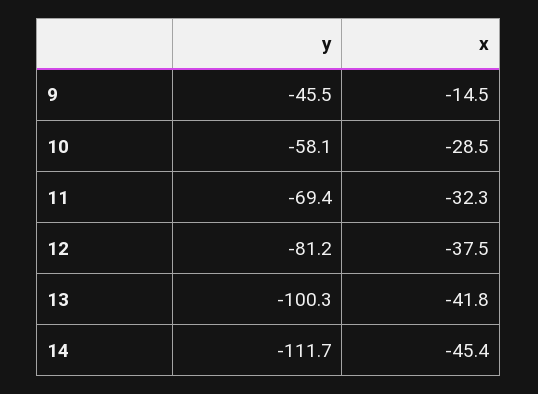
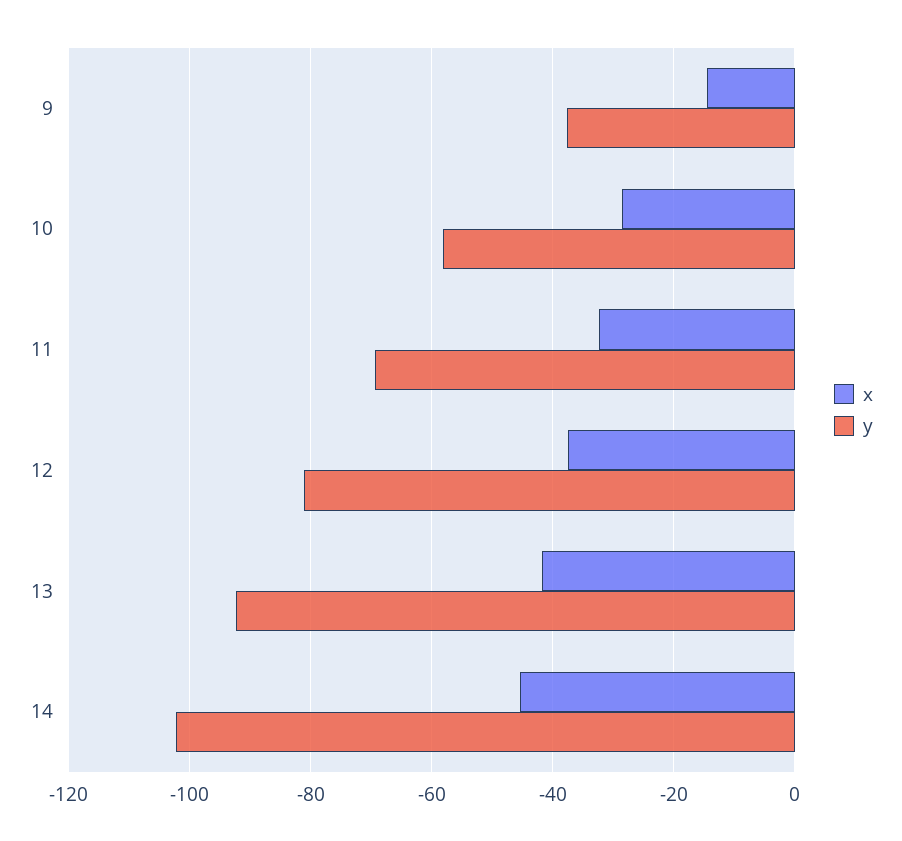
  {
    "y": {
-     "9": -45.5,
+     "9": -38,
      "10": -58.1,
      "11": -69.4,
      "12": -81.2,
-     "13": -100.3,
+     "13": -92,
-     "14": -111.7
+     "14": -102
    },
    "x": {
      "9": -14.5,
      "10": -28.5,
      "11": -32.3,
      "12": -37.5,
      "13": -41.8,
      "14": -45.4
    }
  }

